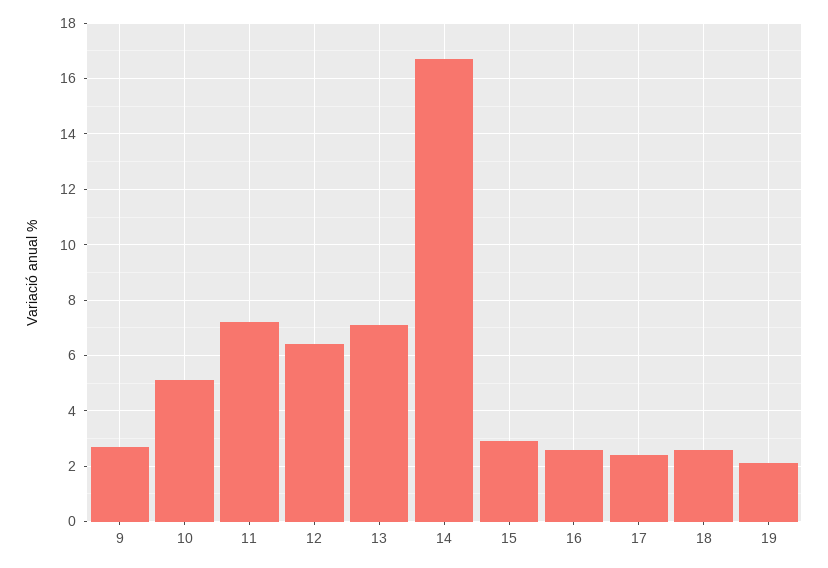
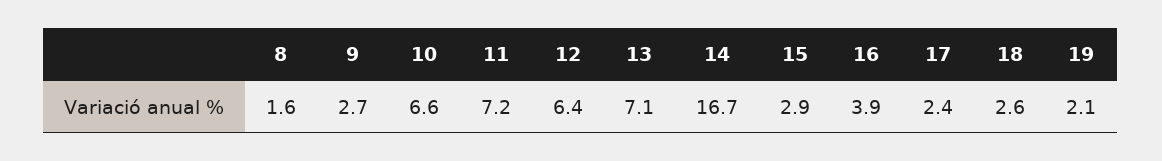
  {
    "9": 2.7,
-   "10": 5,
+   "10": 6.6,
    "11": 7.2,
    "12": 6.4,
    "13": 7.1,
    "14": 16.7,
    "15": 2.9,
-   "16": 2.5,
+   "16": 3.9,
    "17": 2.4,
    "18": 2.6,
-   "19": 2.1
+   "19": 2.1,
+   "8": 1.6
  }

